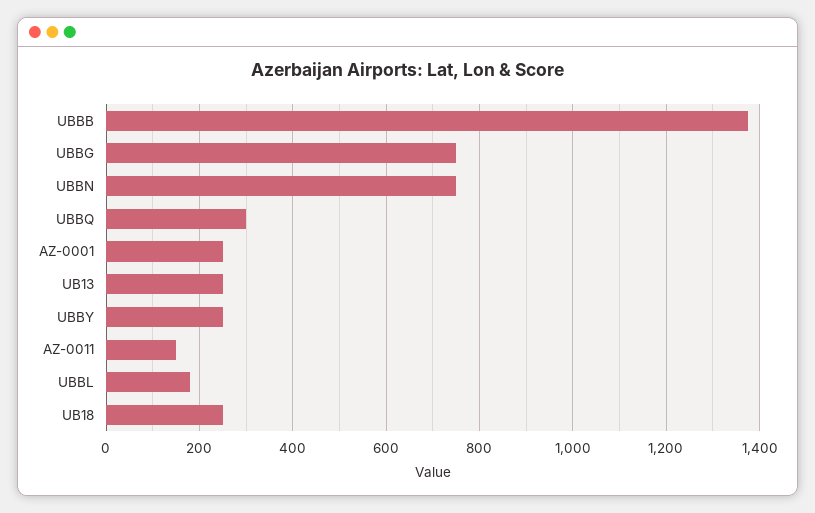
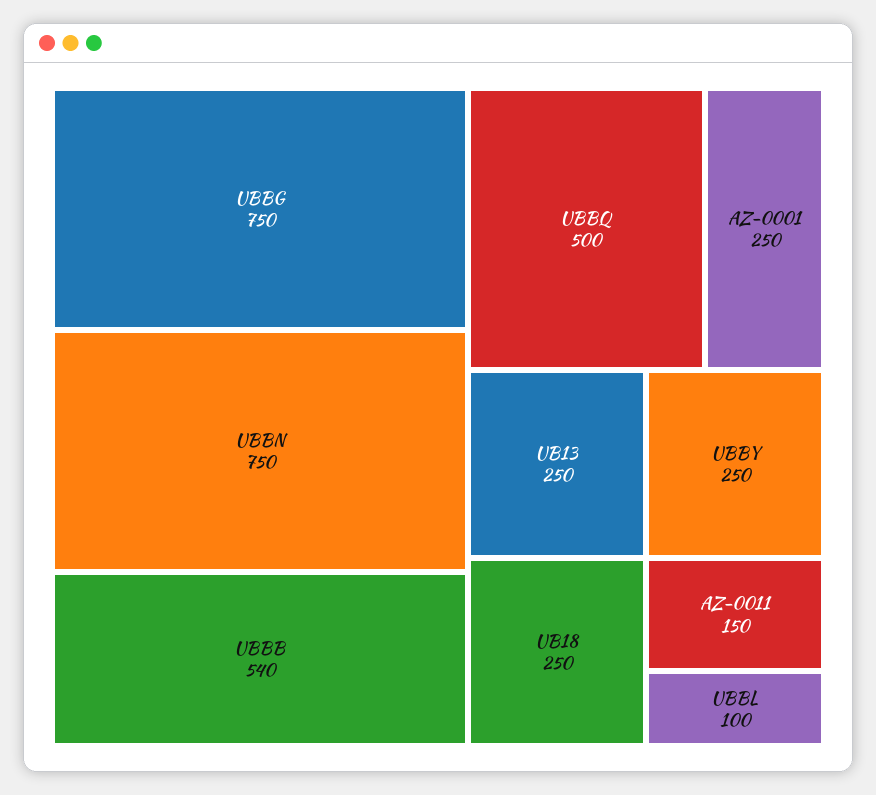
  {
-   "UBBB": 1380,
+   "UBBB": 540,
    "UBBG": 750,
    "UBBN": 750,
-   "UBBQ": 300,
+   "UBBQ": 500,
    "AZ-0001": 250,
    "UB13": 250,
    "UBBY": 250,
    "AZ-0011": 150,
-   "UBBL": 180,
+   "UBBL": 100,
    "UB18": 250
  }

